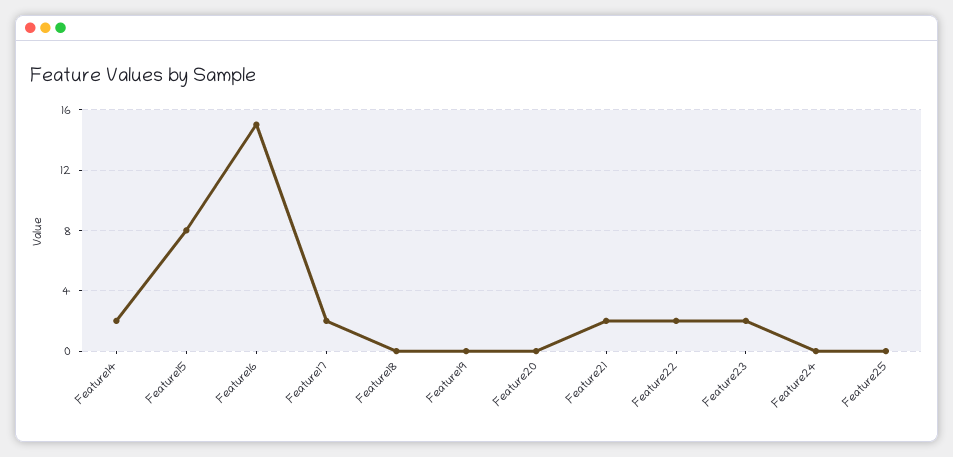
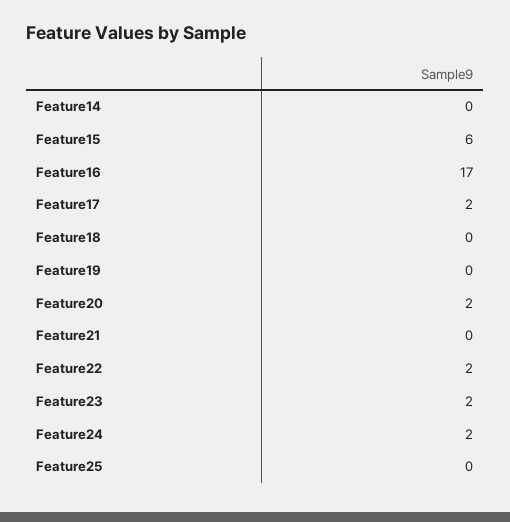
  {
-   "Feature14": 2,
+   "Feature14": 0,
-   "Feature15": 8,
+   "Feature15": 6,
-   "Feature16": 15,
+   "Feature16": 17,
    "Feature17": 2,
    "Feature18": 0,
    "Feature19": 0,
-   "Feature20": 0,
+   "Feature20": 2,
-   "Feature21": 2,
+   "Feature21": 0,
    "Feature22": 2,
    "Feature23": 2,
-   "Feature24": 0,
+   "Feature24": 2,
    "Feature25": 0
  }

